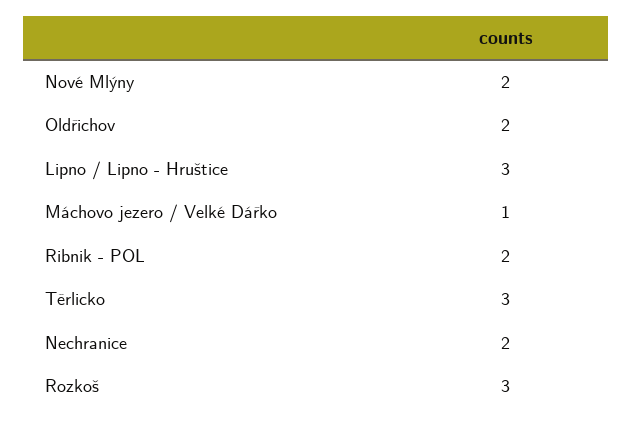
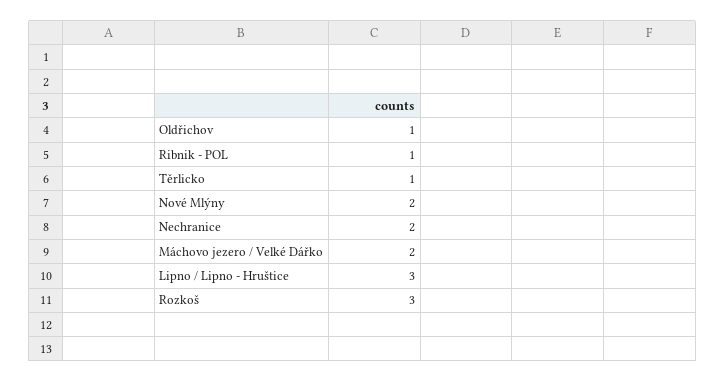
  {
    "Nové Mlýny": 2,
-   "Oldřichov": 2,
+   "Oldřichov": 1,
    "Lipno / Lipno - Hruštice": 3,
-   "Máchovo jezero / Velké Dářko": 1,
+   "Máchovo jezero / Velké Dářko": 2,
-   "Ribnik - POL": 2,
+   "Ribnik - POL": 1,
-   "Těrlicko": 3,
+   "Těrlicko": 1,
    "Nechranice": 2,
    "Rozkoš": 3
  }

